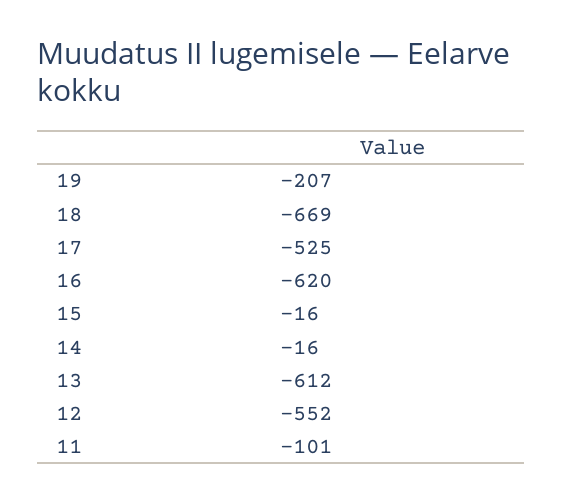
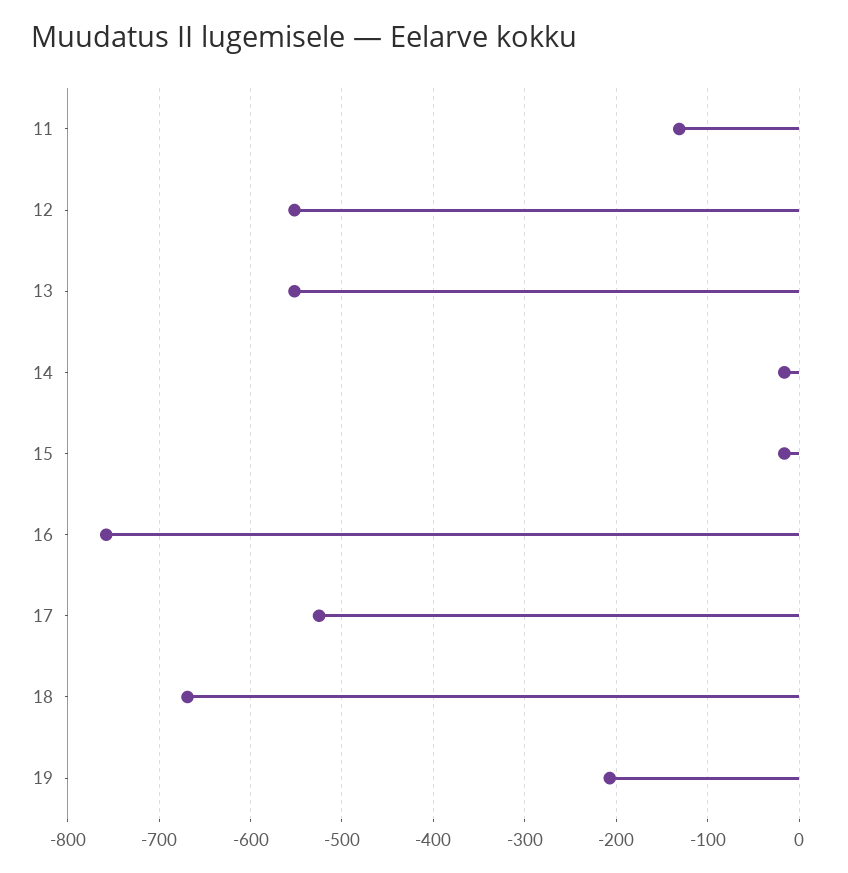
  {
    "19": -207,
    "18": -669,
    "17": -525,
-   "16": -620,
+   "16": -760,
    "15": -16,
    "14": -16,
-   "13": -612,
+   "13": -550,
    "12": -552,
-   "11": -101
+   "11": -130
  }

